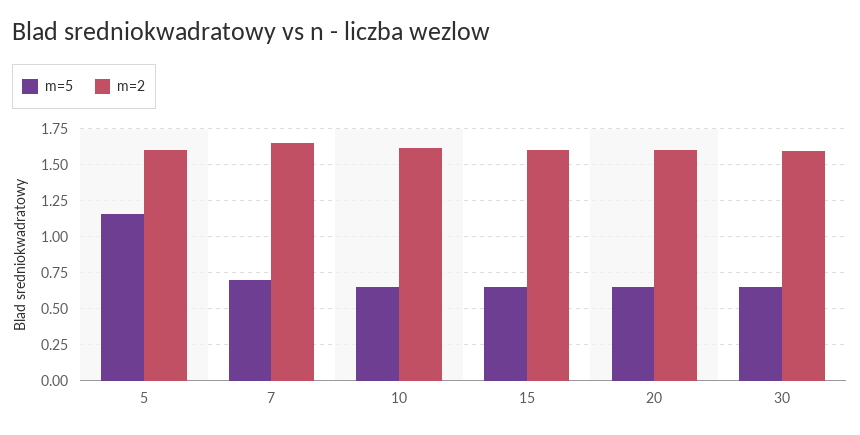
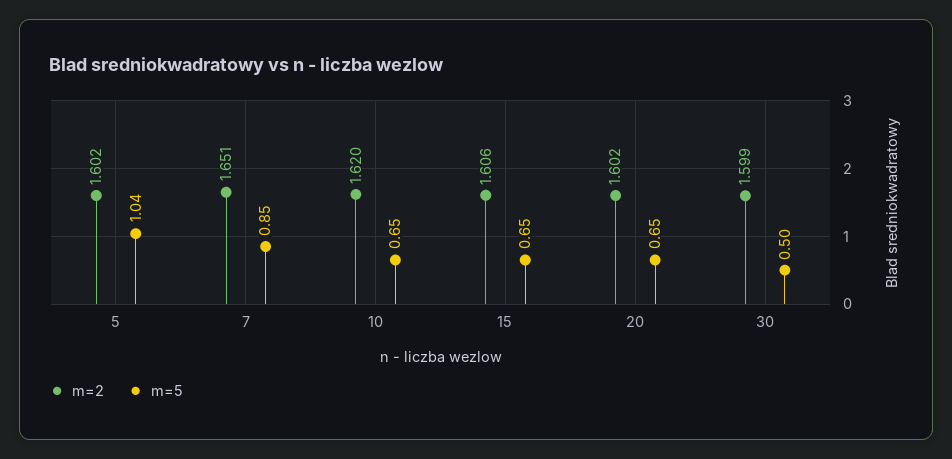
  {
    "m=5": {
-     "5": 1.15,
+     "5": 1.04,
-     "7": 0.7,
+     "7": 0.85,
      "10": 0.65,
      "15": 0.65,
      "20": 0.65,
-     "30": 0.65
+     "30": 0.5
    },
    "m=2": {
      "5": 1.602,
      "7": 1.651,
      "10": 1.62,
      "15": 1.606,
      "20": 1.602,
      "30": 1.599
    }
  }

